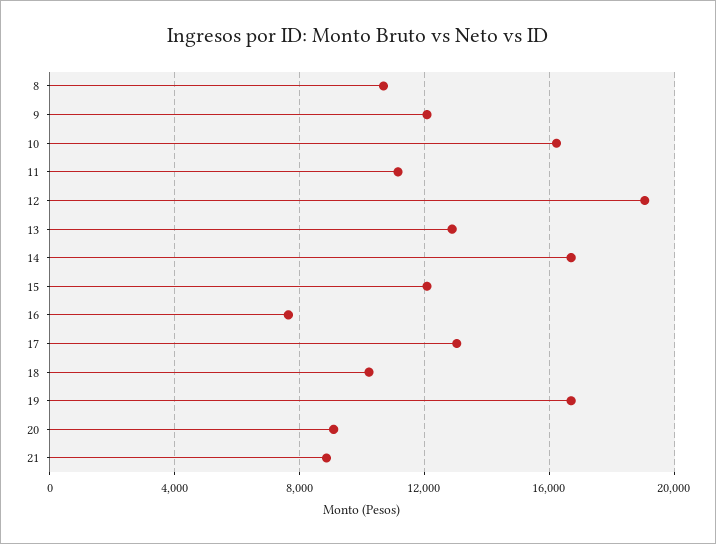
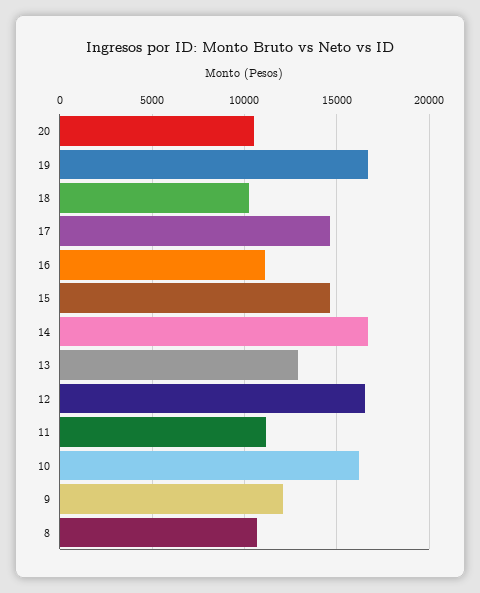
  {
    "8": 10500,
    "9": 12000,
    "10": 16000,
    "11": 11000,
-   "12": 19000,
+   "12": 16500,
    "13": 13000,
    "14": 16500,
-   "15": 12000,
+   "15": 14500,
-   "16": 7500,
+   "16": 11000,
-   "17": 13000,
+   "17": 14500,
    "18": 10000,
    "19": 16500,
-   "20": 9000,
+   "20": 10500
-   "21": 9000
  }

